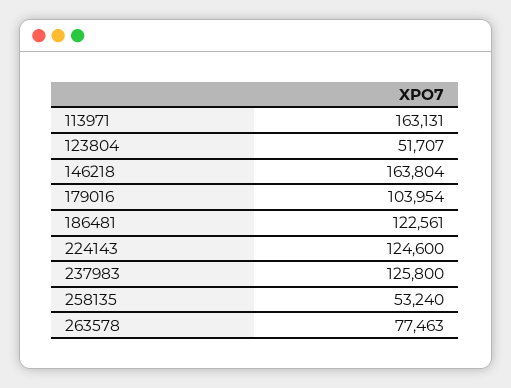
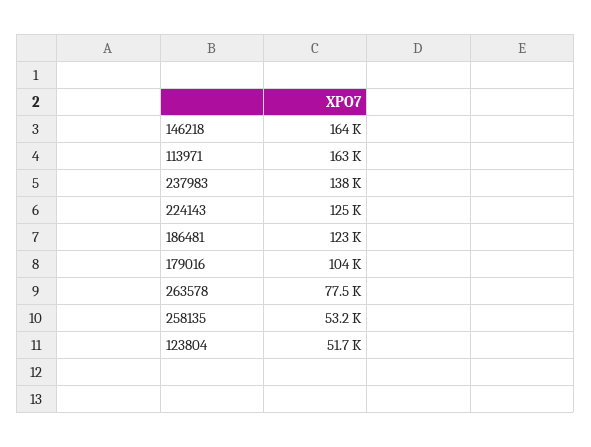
  {
    "113971": 163131,
    "123804": 51707,
    "146218": 163804,
    "179016": 103954,
    "186481": 122561,
    "224143": 124600,
-   "237983": 125800,
+   "237983": 138000,
    "258135": 53240,
    "263578": 77463
  }

